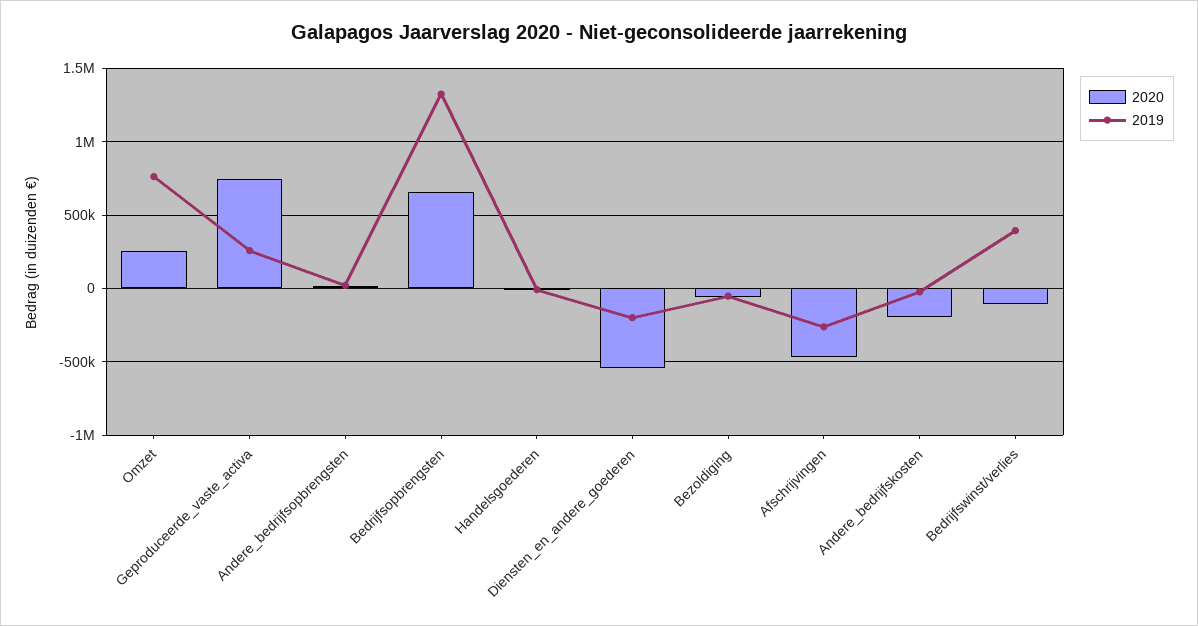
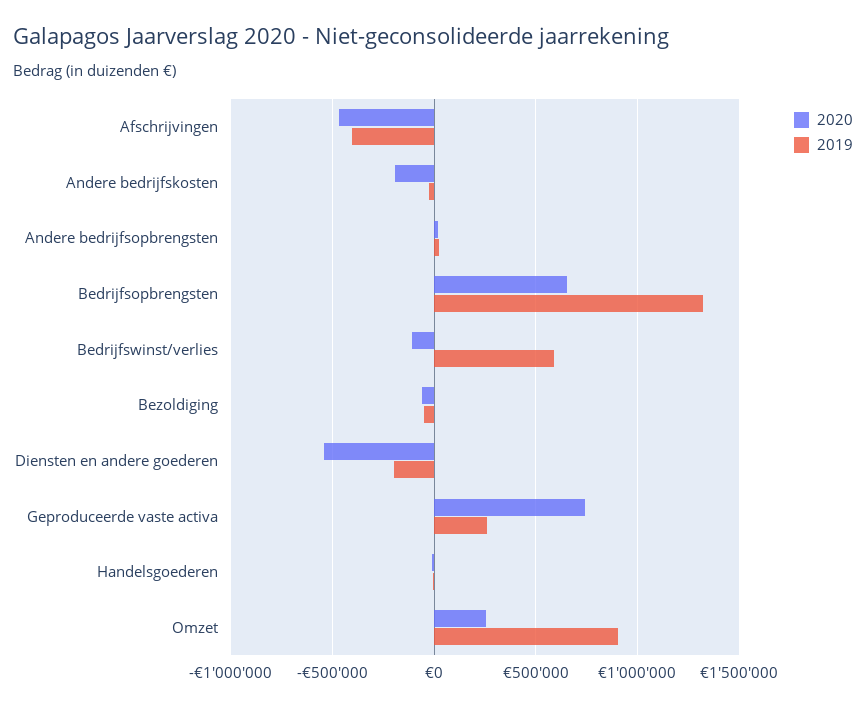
  {
    "2020": {
      "Omzet": 250000,
      "Geproduceerde_vaste_activa": 750000,
      "Andere_bedrijfsopbrengsten": 0,
      "Bedrijfsopbrengsten": 650000,
      "Handelsgoederen": 0,
      "Diensten_en_andere_goederen": -550000,
      "Bezoldiging": -50000,
      "Afschrijvingen": -450000,
      "Andere_bedrijfskosten": -200000,
      "Bedrijfswinst/verlies": -100000
    },
    "2019": {
-     "Omzet": 750000,
+     "Omzet": 900000,
      "Geproduceerde_vaste_activa": 250000,
      "Andere_bedrijfsopbrengsten": 0,
      "Bedrijfsopbrengsten": 1300000,
      "Handelsgoederen": 0,
      "Diensten_en_andere_goederen": -200000,
      "Bezoldiging": -50000,
-     "Afschrijvingen": -250000,
+     "Afschrijvingen": -400000,
      "Andere_bedrijfskosten": 0,
-     "Bedrijfswinst/verlies": 400000
+     "Bedrijfswinst/verlies": 600000
    }
  }

